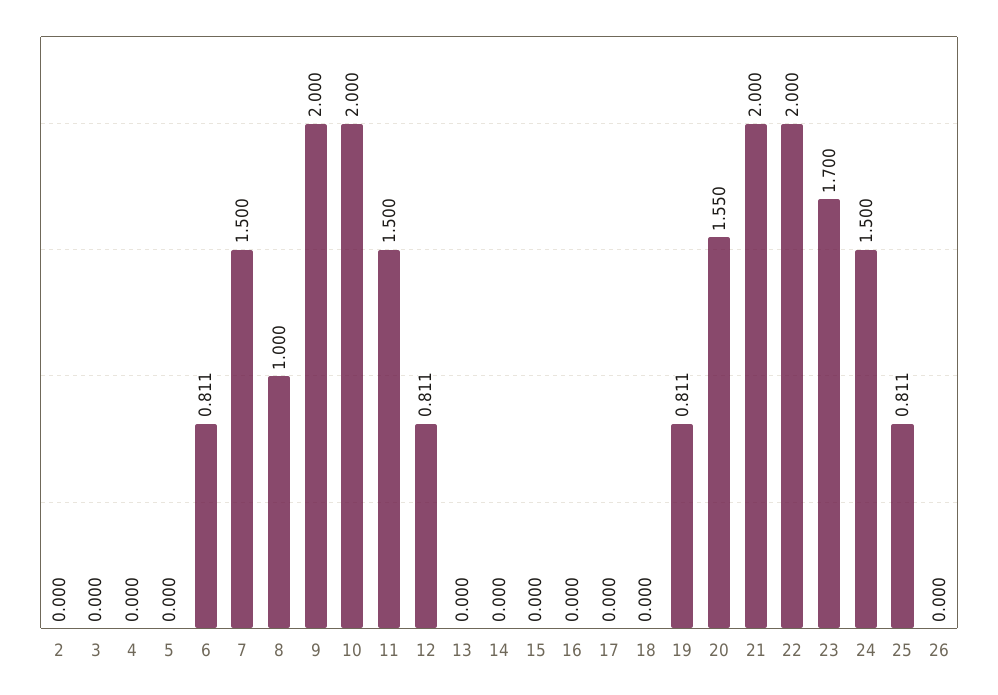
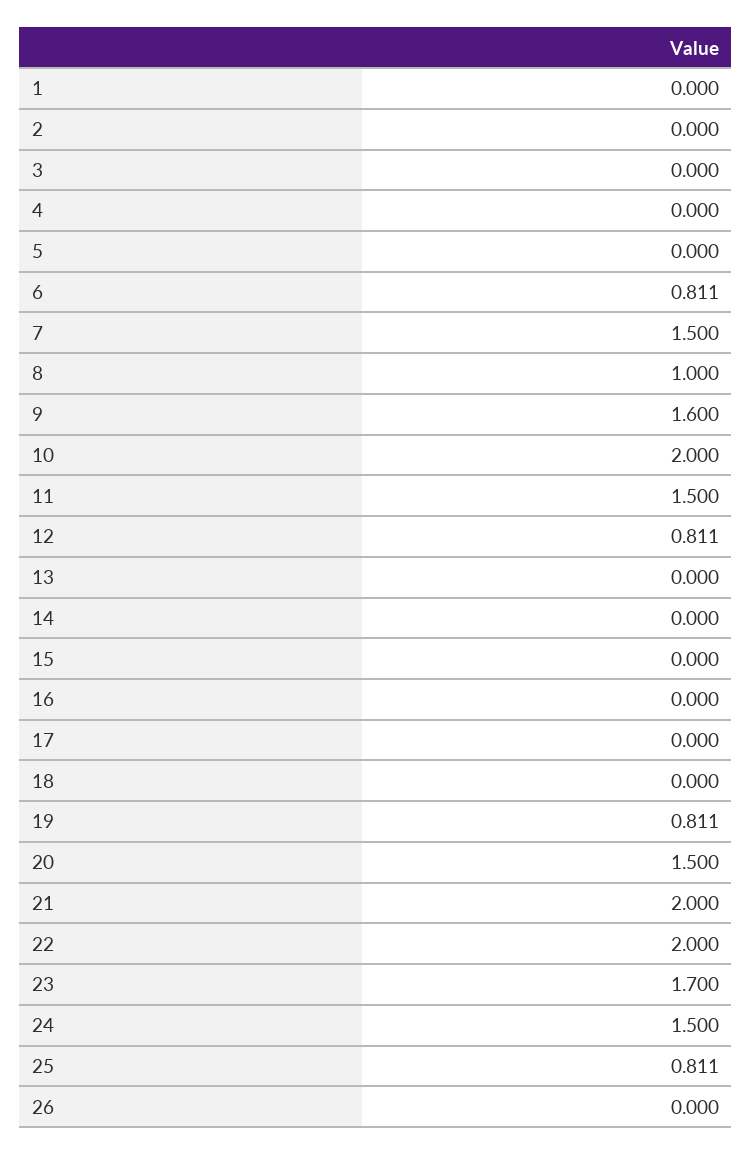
  {
    "2": 0,
    "3": 0,
    "4": 0,
    "5": 0,
    "6": 0.811,
    "7": 1.5,
    "8": 1,
-   "9": 2,
+   "9": 1.6,
    "10": 2,
    "11": 1.5,
    "12": 0.811,
    "13": 0,
    "14": 0,
    "15": 0,
    "16": 0,
    "17": 0,
    "18": 0,
    "19": 0.811,
-   "20": 1.55,
+   "20": 1.5,
    "21": 2,
    "22": 2,
    "23": 1.7,
    "24": 1.5,
    "25": 0.811,
-   "26": 0
+   "26": 0,
+   "1": 0
  }

